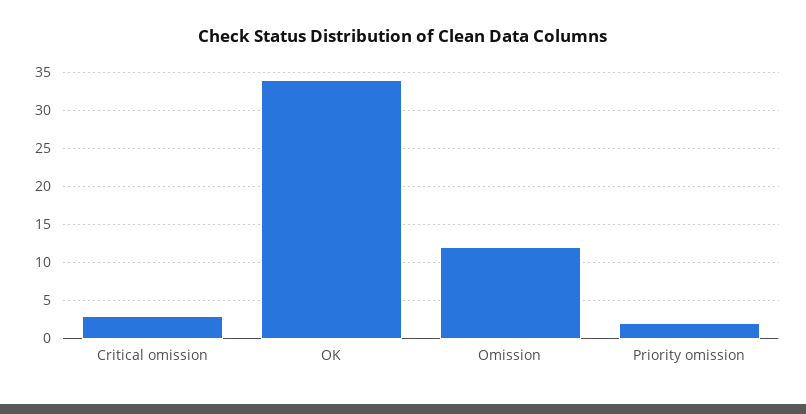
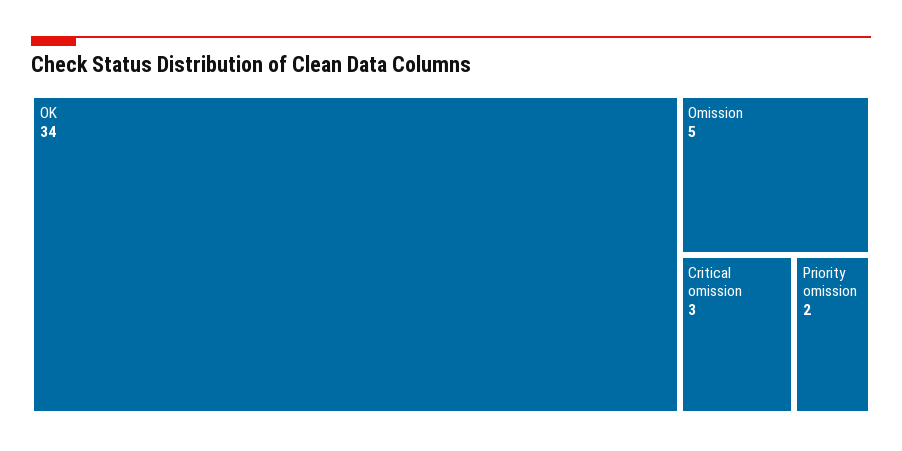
  {
    "Critical omission": 3,
    "OK": 34,
-   "Omission": 12,
+   "Omission": 5,
    "Priority omission": 2
  }

